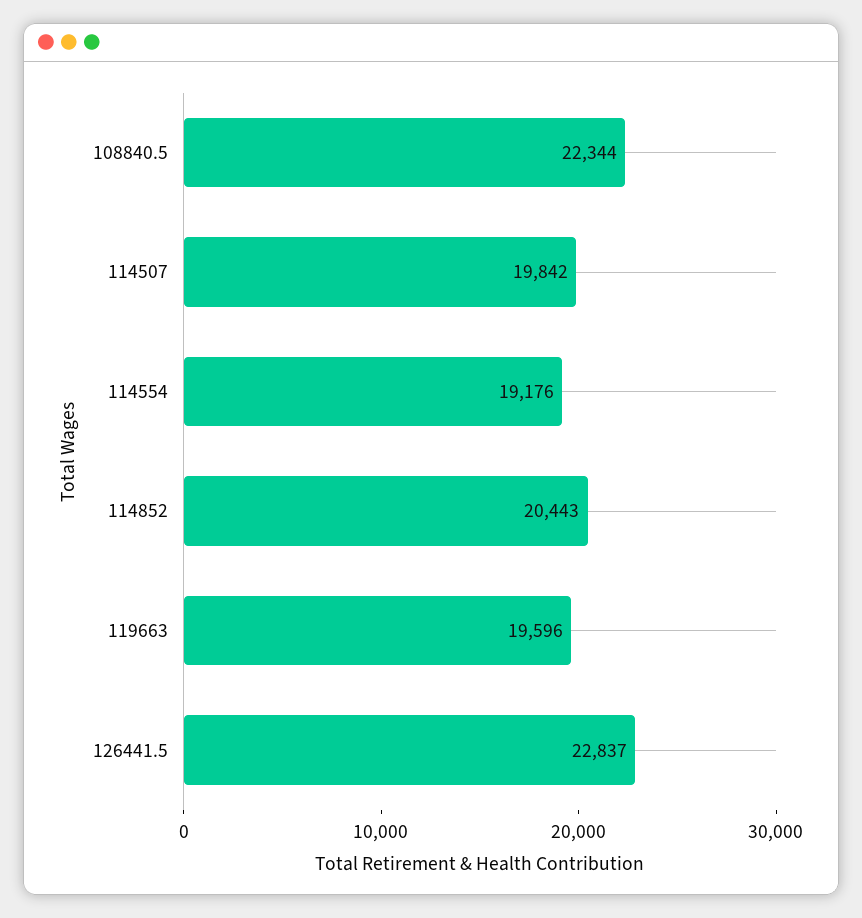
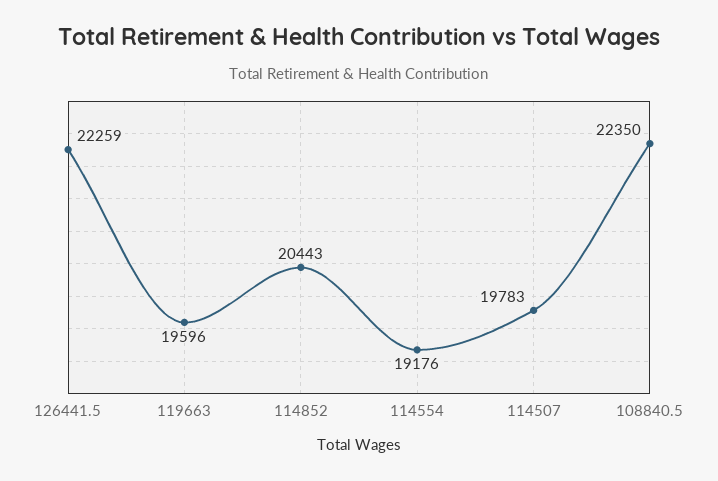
  {
-   "108840.5": 22344,
+   "108840.5": 22350,
-   "114507": 19842,
+   "114507": 19783,
    "114554": 19176,
    "114852": 20443,
    "119663": 19596,
-   "126441.5": 22837
+   "126441.5": 22259
  }

